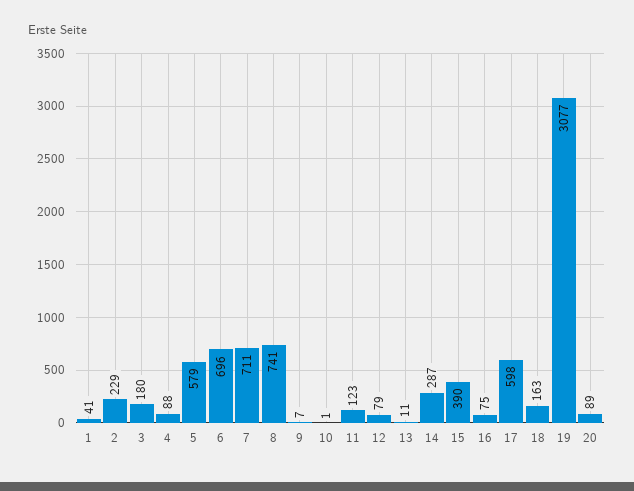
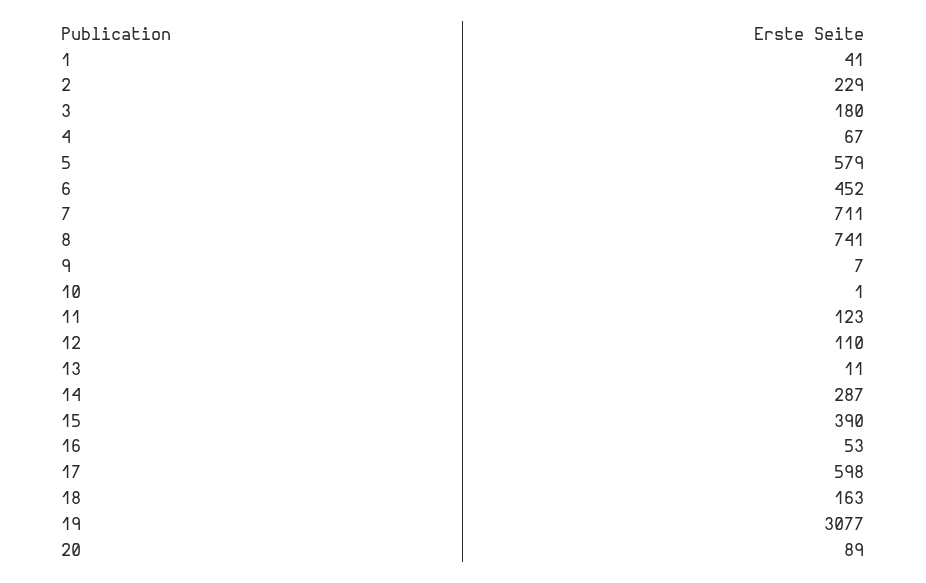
  {
    "1": 41,
    "2": 229,
    "3": 180,
-   "4": 88,
+   "4": 67,
    "5": 579,
-   "6": 696,
+   "6": 452,
    "7": 711,
    "8": 741,
    "9": 7,
    "10": 1,
    "11": 123,
-   "12": 79,
+   "12": 110,
    "13": 11,
    "14": 287,
    "15": 390,
-   "16": 75,
+   "16": 53,
    "17": 598,
    "18": 163,
    "19": 3077,
    "20": 89
  }

